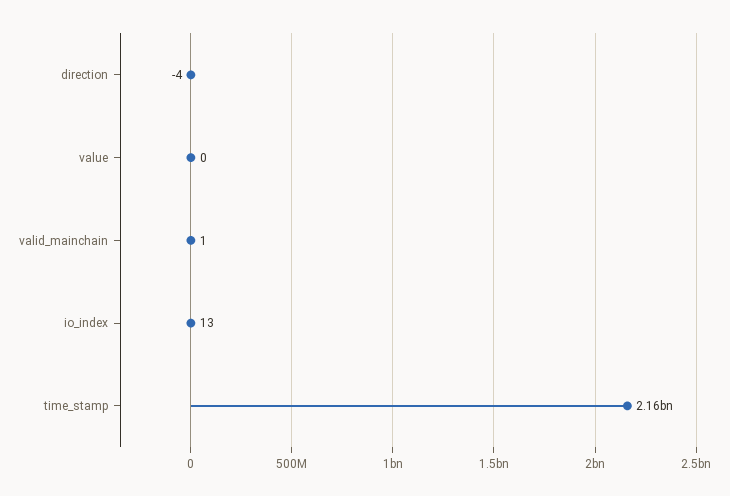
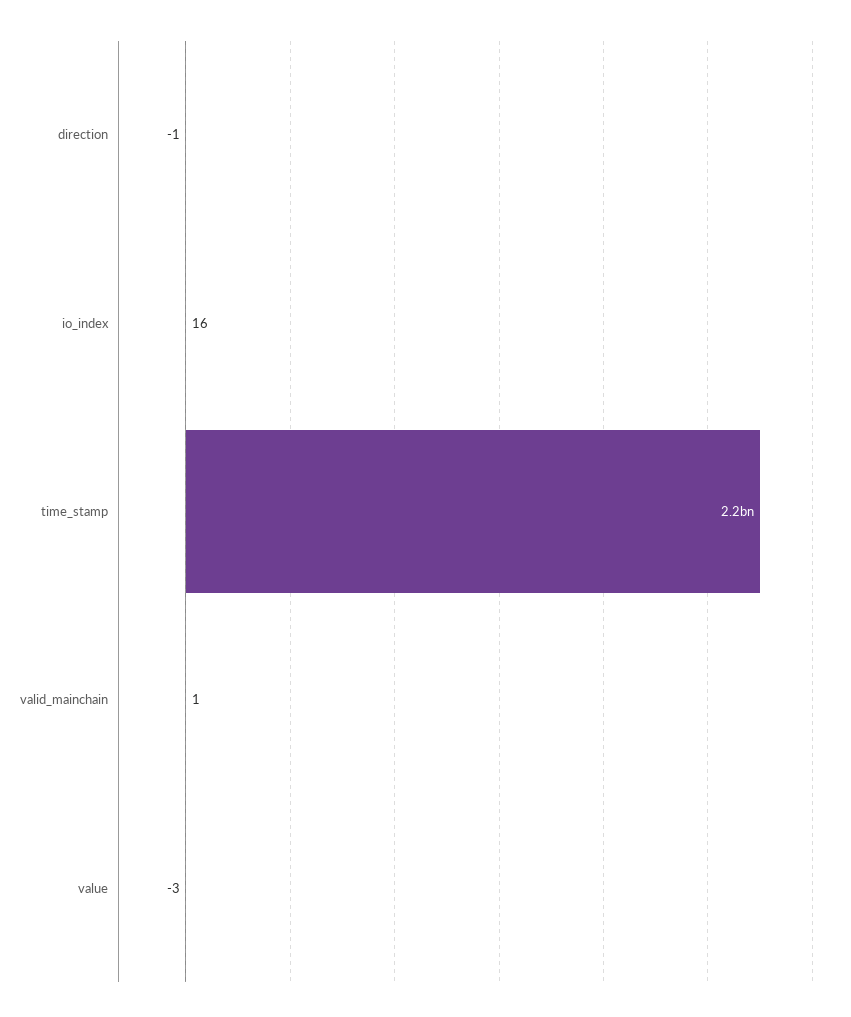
  {
-   "direction": -4,
+   "direction": -1,
-   "value": 0,
+   "value": -3,
    "valid_mainchain": 1,
-   "io_index": 13,
+   "io_index": 16,
    "time_stamp": 2160000000
  }

